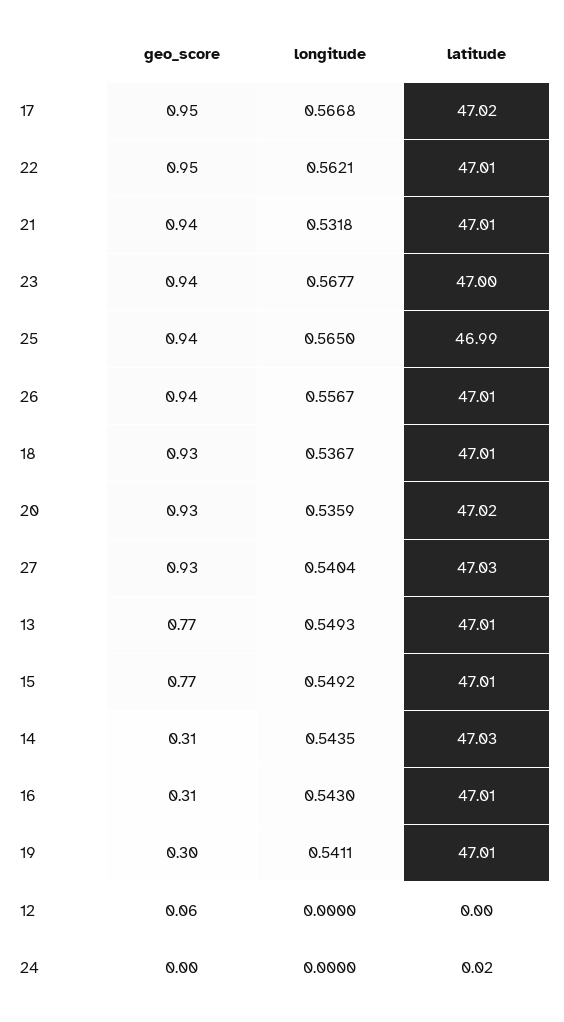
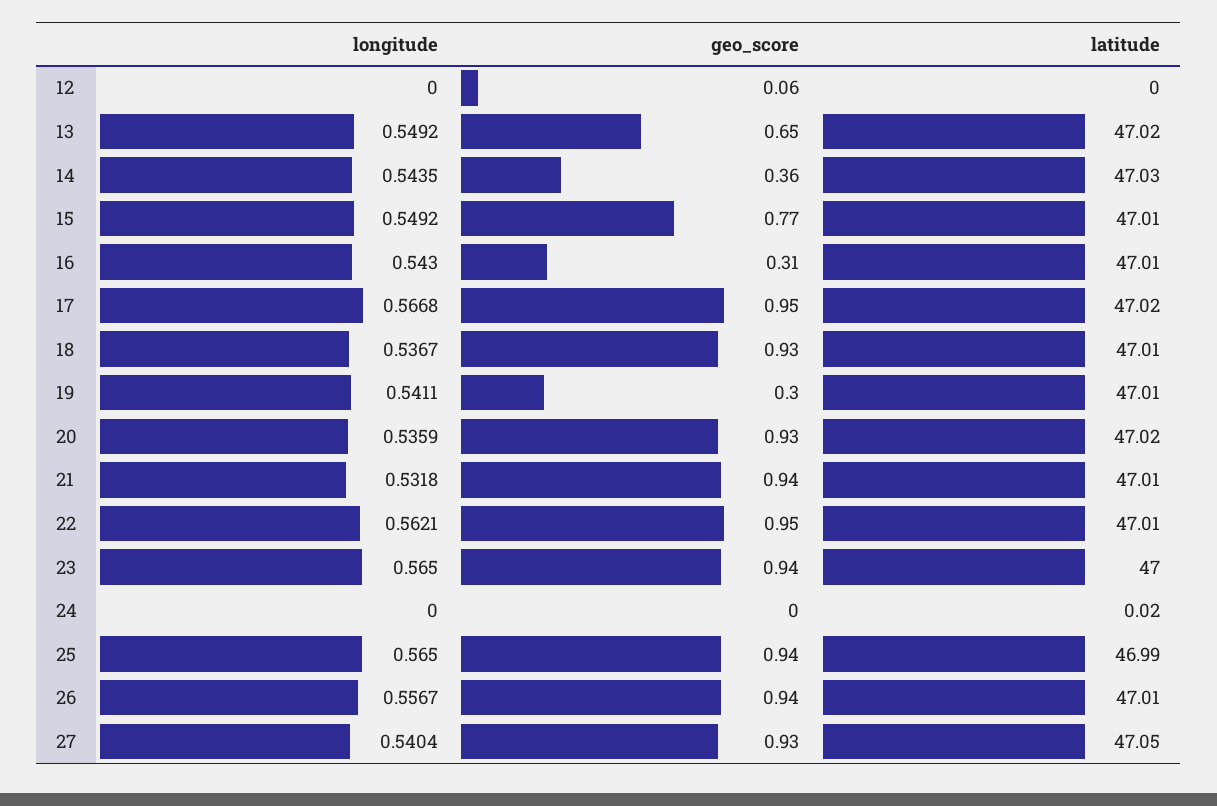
  {
    "geo_score": {
      "17": 0.95,
      "22": 0.95,
      "21": 0.94,
      "23": 0.94,
      "25": 0.94,
      "26": 0.94,
      "18": 0.93,
      "20": 0.93,
      "27": 0.93,
-     "13": 0.77,
+     "13": 0.65,
      "15": 0.77,
-     "14": 0.31,
+     "14": 0.36,
      "16": 0.31,
      "19": 0.3,
      "12": 0.06,
      "24": 0
    },
    "longitude": {
      "17": 0.5668,
      "22": 0.5621,
      "21": 0.5318,
-     "23": 0.5677,
+     "23": 0.565,
      "25": 0.565,
      "26": 0.5567,
      "18": 0.5367,
      "20": 0.5359,
      "27": 0.5404,
-     "13": 0.5493,
+     "13": 0.5492,
      "15": 0.5492,
      "14": 0.5435,
      "16": 0.543,
      "19": 0.5411,
      "12": 0,
      "24": 0
    },
    "latitude": {
      "17": 47.02,
      "22": 47.01,
      "21": 47.01,
      "23": 47,
      "25": 46.99,
      "26": 47.01,
      "18": 47.01,
      "20": 47.02,
-     "27": 47.03,
+     "27": 47.05,
-     "13": 47.01,
+     "13": 47.02,
      "15": 47.01,
      "14": 47.03,
      "16": 47.01,
      "19": 47.01,
      "12": 0,
      "24": 0.02
    }
  }

